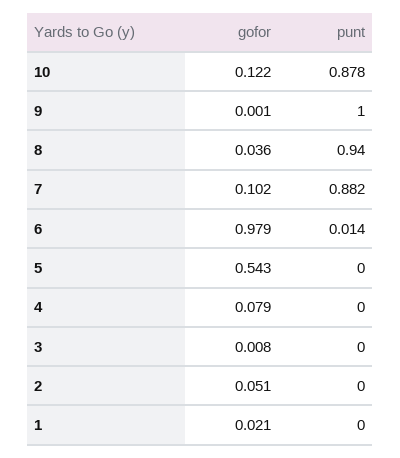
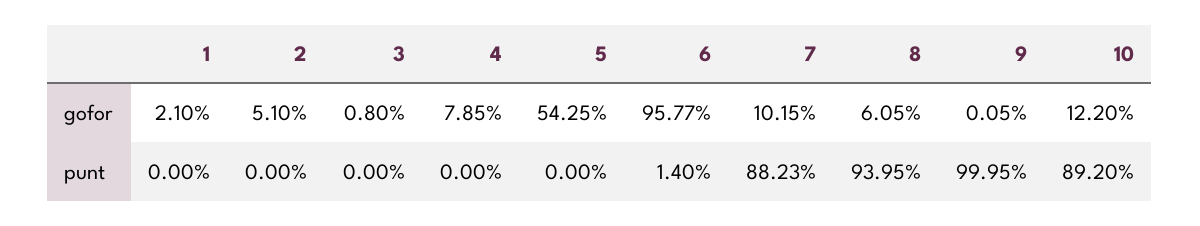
  {
    "gofor": {
      "10": 0.122,
      "9": 0.0005,
-     "8": 0.036,
+     "8": 0.0605,
      "7": 0.1015,
-     "6": 0.979,
+     "6": 0.9577,
      "5": 0.5425,
      "4": 0.0785,
      "3": 0.008,
      "2": 0.051,
      "1": 0.021
    },
    "punt": {
-     "10": 0.878,
+     "10": 0.892,
      "9": 0.9995,
      "8": 0.9395,
      "7": 0.8823,
      "6": 0.014,
      "5": 0,
      "4": 0,
      "3": 0,
      "2": 0,
      "1": 0
    }
  }

